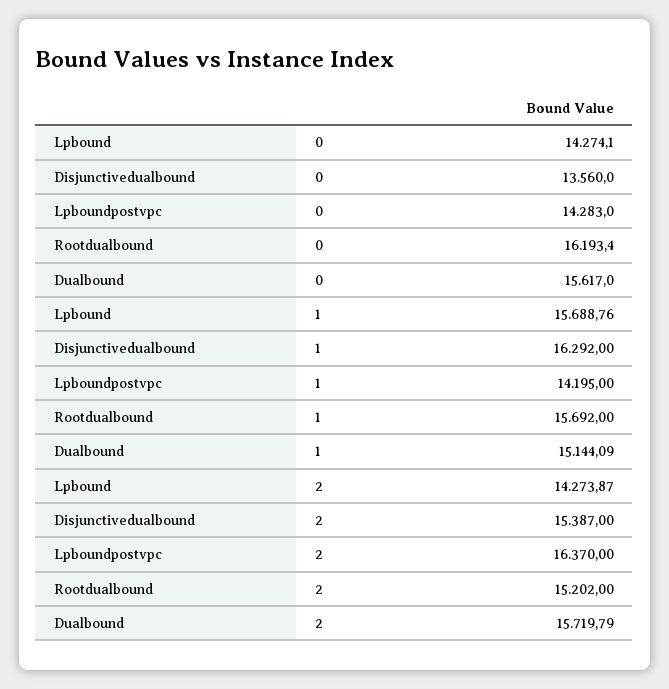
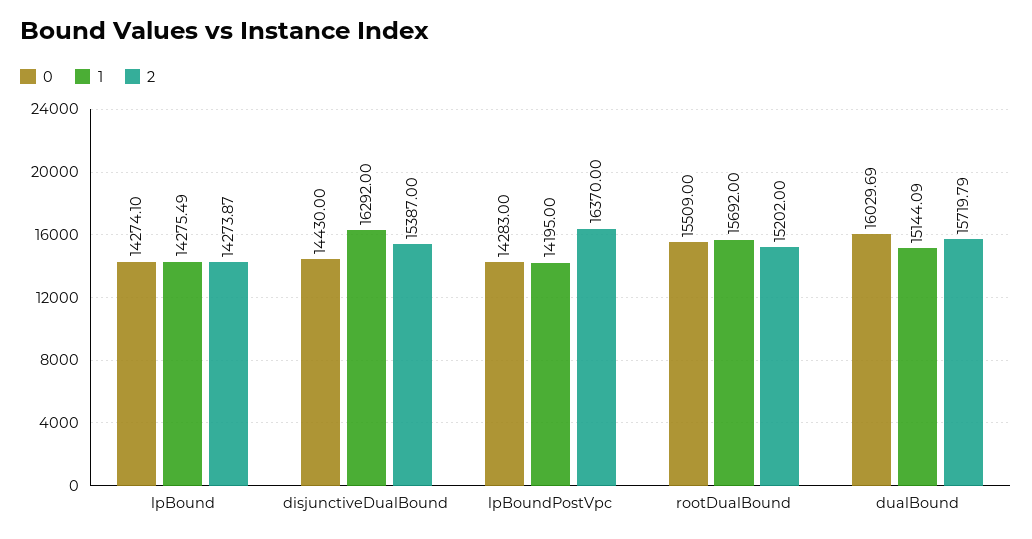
  {
    "0": {
      "Lpbound": 14274.1,
-     "Disjunctivedualbound": 13560,
+     "Disjunctivedualbound": 14430,
      "Lpboundpostvpc": 14283,
-     "Rootdualbound": 16193.4,
+     "Rootdualbound": 15509,
-     "Dualbound": 15617
+     "Dualbound": 16029.69
    },
    "1": {
-     "Lpbound": 15688.76,
+     "Lpbound": 14275.49,
      "Disjunctivedualbound": 16292,
      "Lpboundpostvpc": 14195,
      "Rootdualbound": 15692,
      "Dualbound": 15144.09
    },
    "2": {
      "Lpbound": 14273.87,
      "Disjunctivedualbound": 15387,
      "Lpboundpostvpc": 16370,
      "Rootdualbound": 15202,
      "Dualbound": 15719.79
    }
  }

